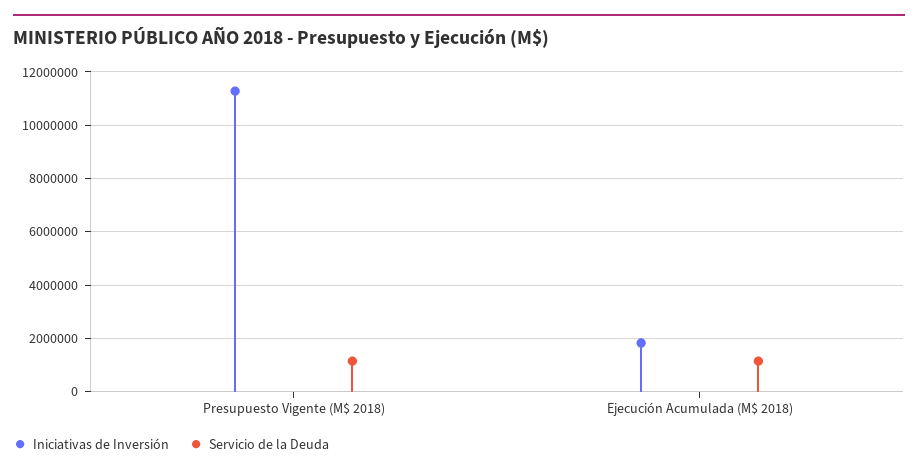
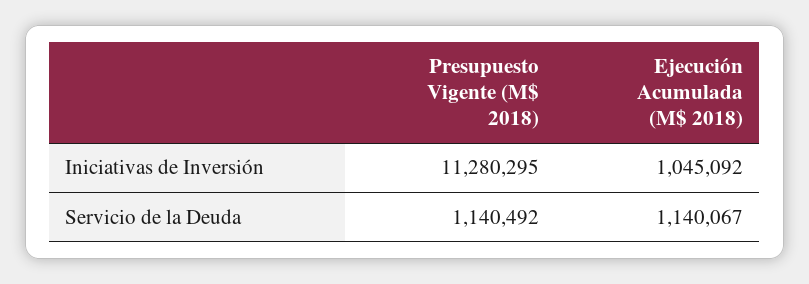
  {
    "Iniciativas de Inversión": {
      "Presupuesto Vigente (M$ 2018)": 11280295,
-     "Ejecución Acumulada (M$ 2018)": 1750000
+     "Ejecución Acumulada (M$ 2018)": 1045092
    },
    "Servicio de la Deuda": {
      "Presupuesto Vigente (M$ 2018)": 1140492,
      "Ejecución Acumulada (M$ 2018)": 1140067
    }
  }

